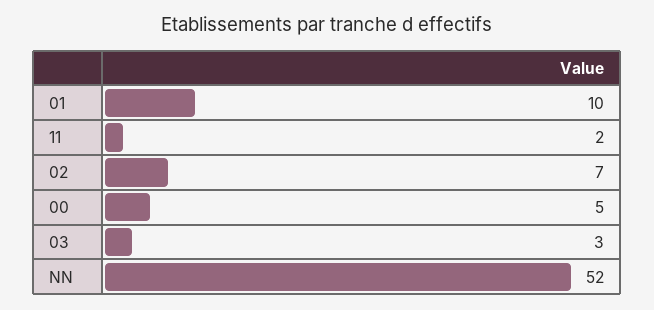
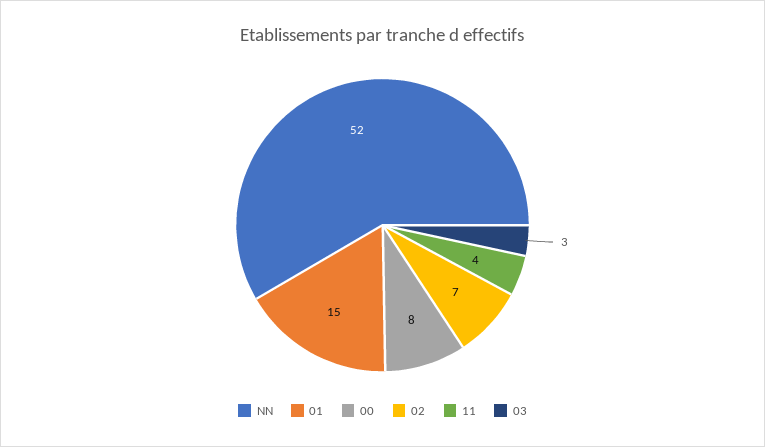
  {
-   "01": 10,
+   "01": 15,
-   "11": 2,
+   "11": 4,
    "02": 7,
-   "00": 5,
+   "00": 8,
    "03": 3,
    "NN": 52
  }

